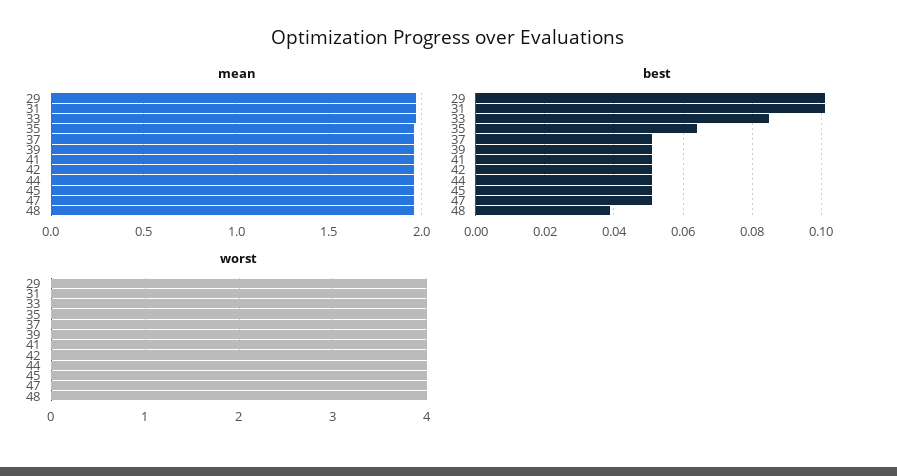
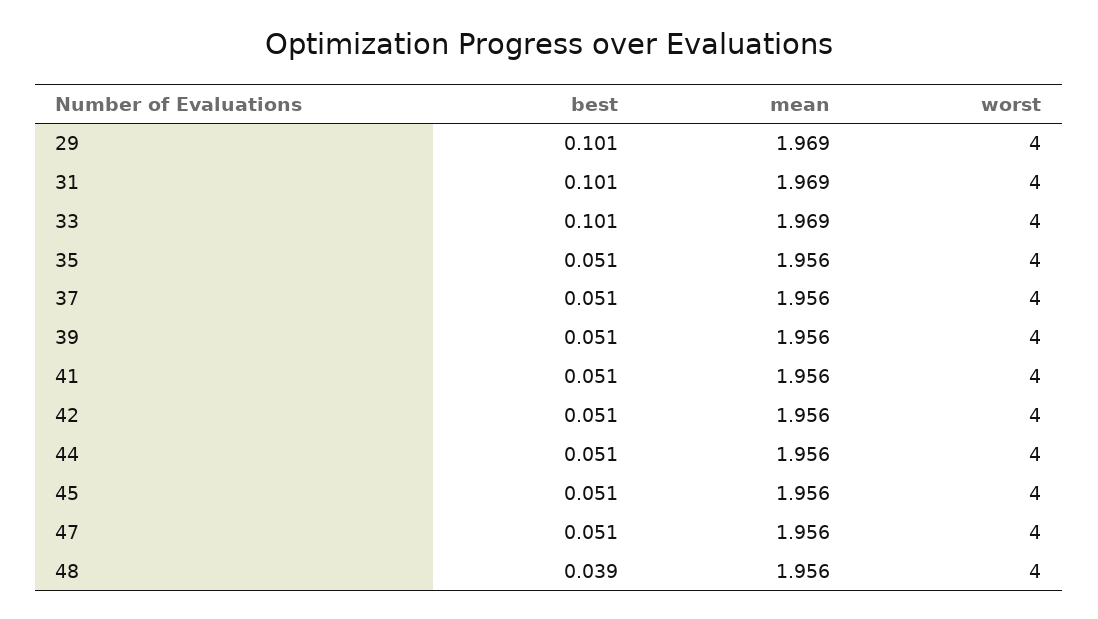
  {
    "mean": {
      "29": 1.969,
      "31": 1.969,
      "33": 1.969,
      "35": 1.956,
      "37": 1.956,
      "39": 1.956,
      "41": 1.956,
      "42": 1.956,
      "44": 1.956,
      "45": 1.956,
      "47": 1.956,
      "48": 1.956
    },
    "best": {
      "29": 0.101,
      "31": 0.101,
-     "33": 0.085,
+     "33": 0.101,
-     "35": 0.065,
+     "35": 0.051,
      "37": 0.051,
      "39": 0.051,
      "41": 0.051,
      "42": 0.051,
      "44": 0.051,
      "45": 0.051,
      "47": 0.051,
      "48": 0.039
    },
    "worst": {
      "29": 4,
      "31": 4,
      "33": 4,
      "35": 4,
      "37": 4,
      "39": 4,
      "41": 4,
      "42": 4,
      "44": 4,
      "45": 4,
      "47": 4,
      "48": 4
    }
  }

